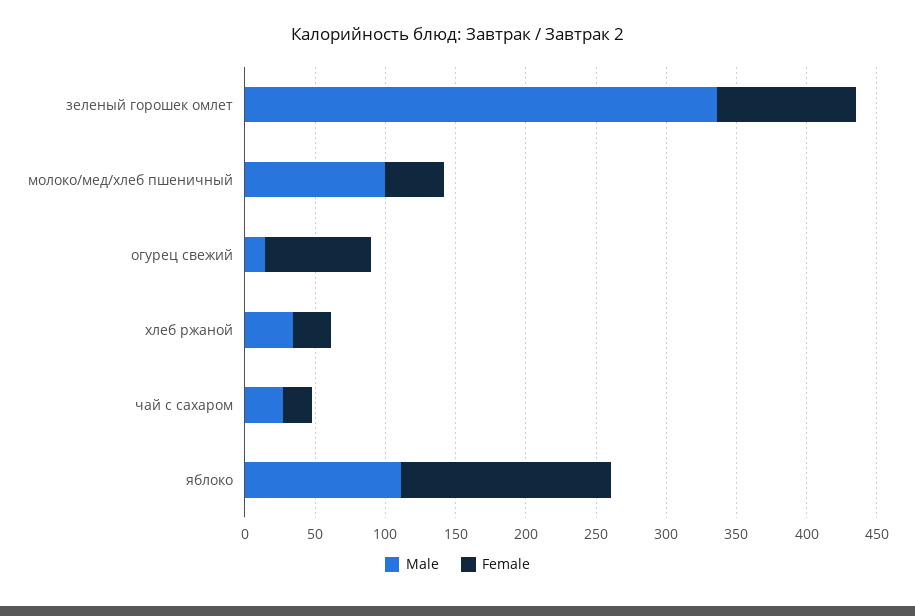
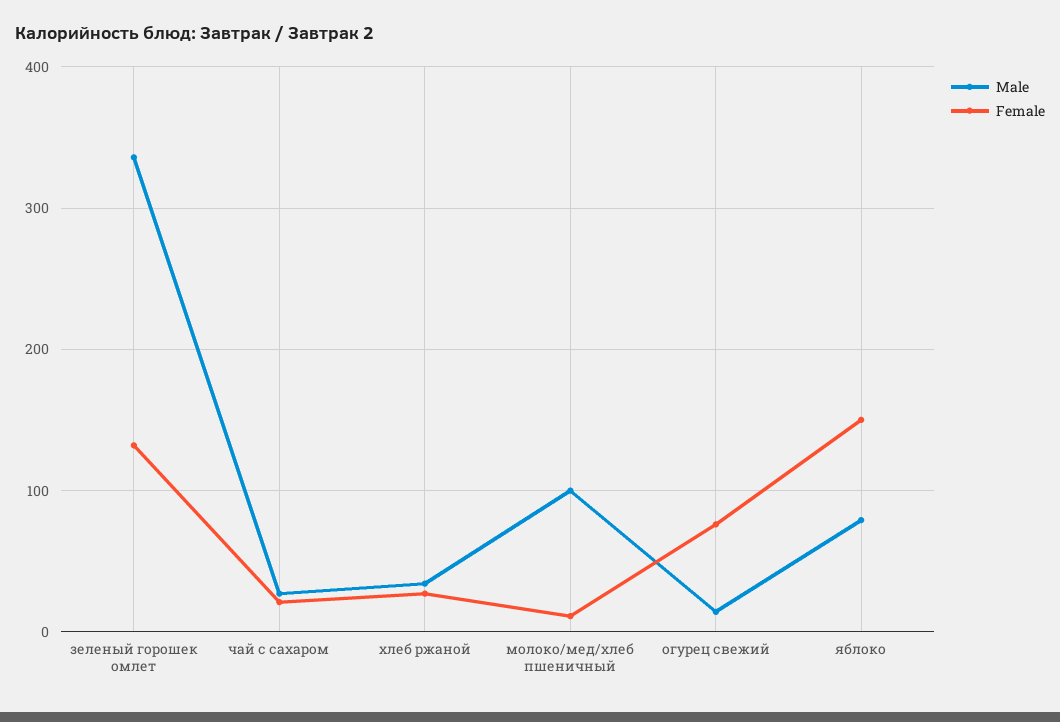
  {
    "Male": {
      "зеленый горошек омлет": 340,
      "молоко/мед/хлеб пшеничный": 100,
      "огурец свежий": 10,
      "хлеб ржаной": 30,
      "чай с сахаром": 30,
-     "яблоко": 110
+     "яблоко": 80
    },
    "Female": {
-     "зеленый горошек омлет": 100,
+     "зеленый горошек омлет": 130,
-     "молоко/мед/хлеб пшеничный": 40,
+     "молоко/мед/хлеб пшеничный": 10,
      "огурец свежий": 80,
      "хлеб ржаной": 30,
      "чай с сахаром": 20,
      "яблоко": 150
    }
  }

